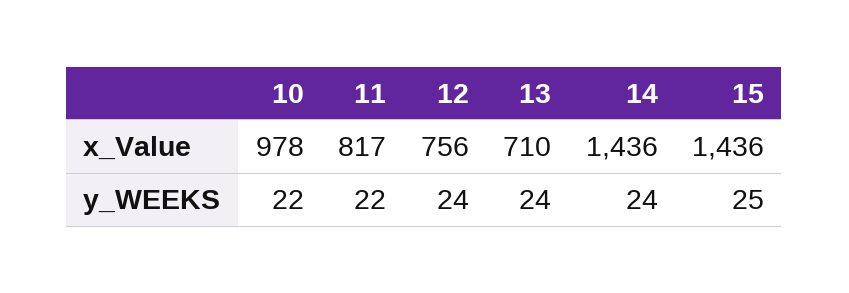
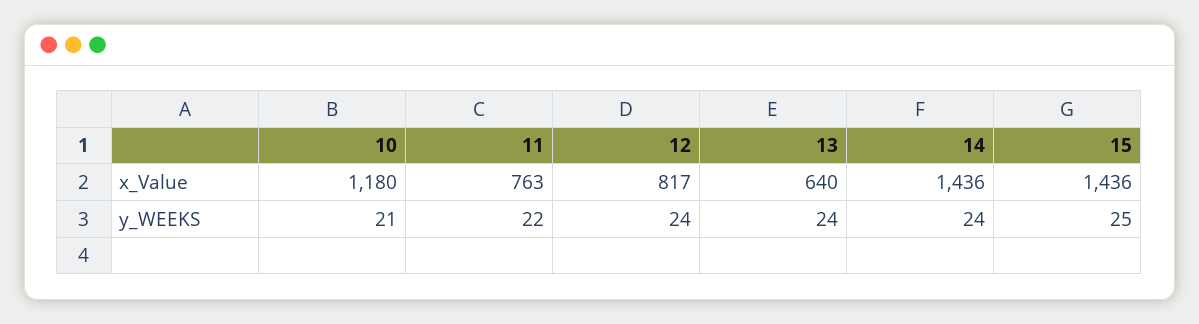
  {
    "10": {
-     "x_Value": 978,
+     "x_Value": 1180,
-     "y_WEEKS": 22
+     "y_WEEKS": 21
    },
    "11": {
-     "x_Value": 817,
+     "x_Value": 763,
      "y_WEEKS": 22
    },
    "12": {
-     "x_Value": 756,
+     "x_Value": 817,
      "y_WEEKS": 24
    },
    "13": {
-     "x_Value": 710,
+     "x_Value": 640,
      "y_WEEKS": 24
    },
    "14": {
      "x_Value": 1436,
      "y_WEEKS": 24
    },
    "15": {
      "x_Value": 1436,
      "y_WEEKS": 25
    }
  }

